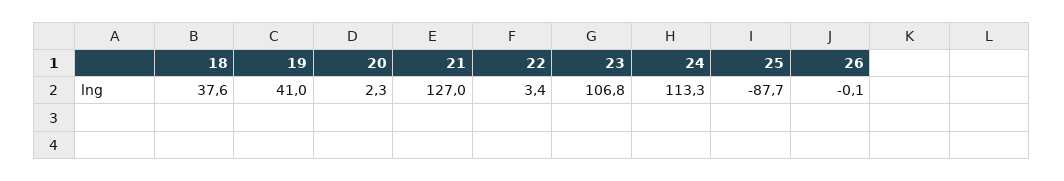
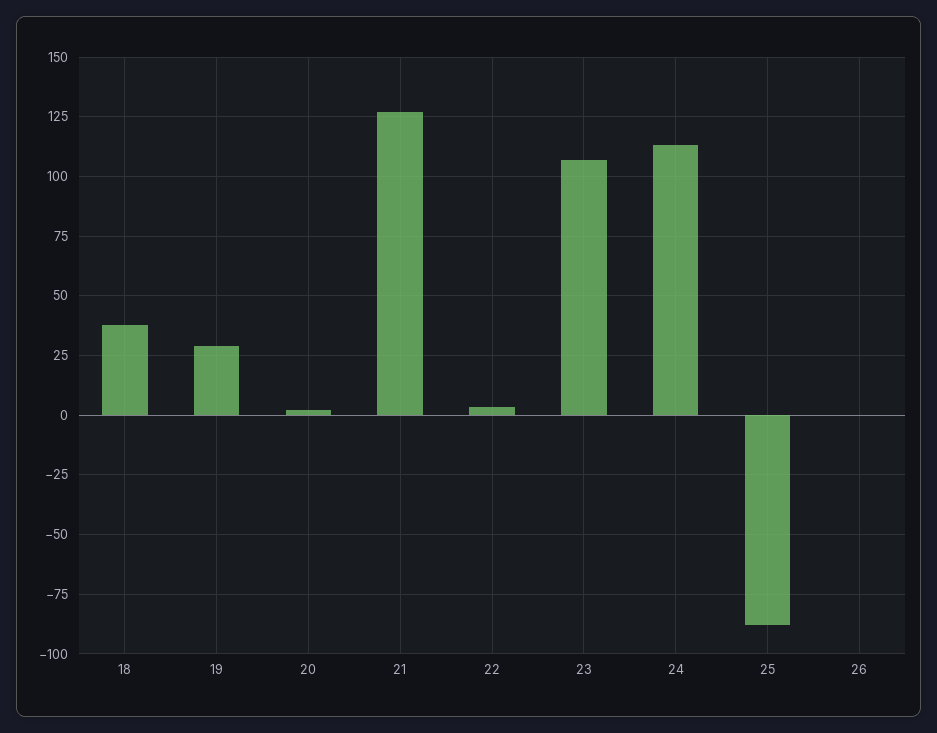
  {
    "18": 37.6,
-   "19": 41,
+   "19": 30,
    "20": 2.3,
    "21": 127,
    "22": 3.4,
    "23": 106.8,
    "24": 113.3,
    "25": -87.7,
    "26": -0.1
  }

